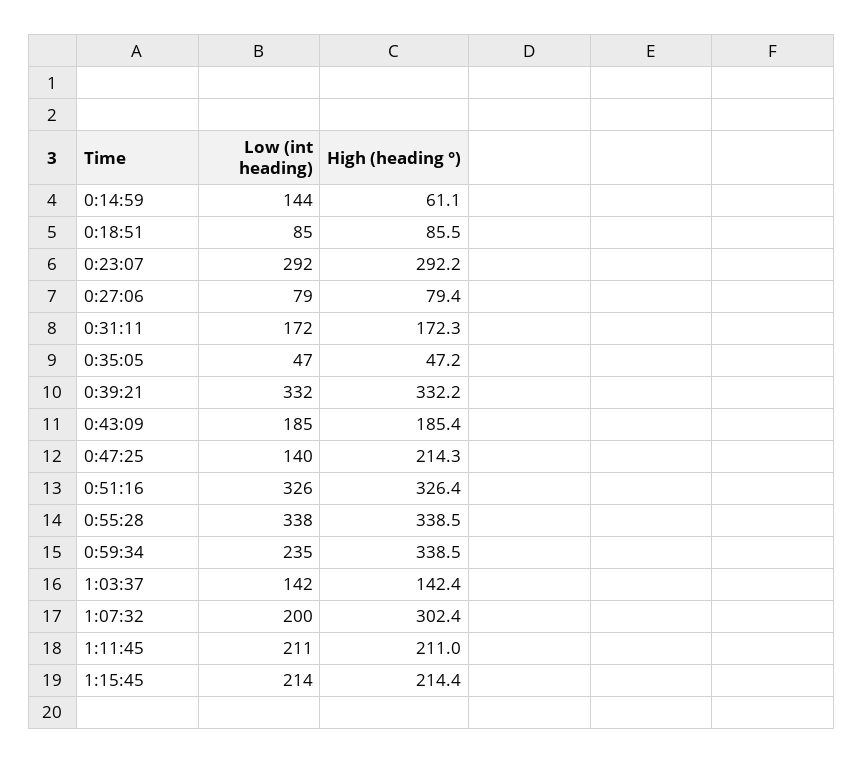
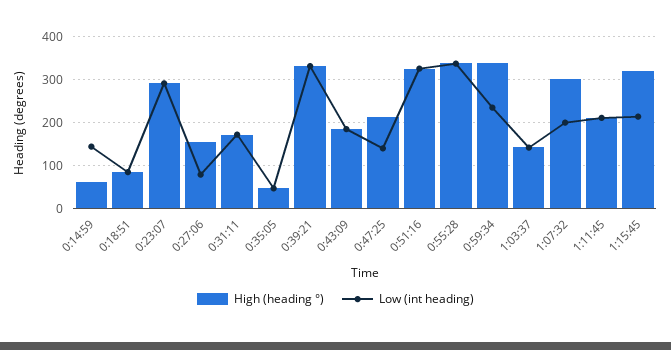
  {
    "Low (int heading)": {
      "0:14:59": 144,
      "0:18:51": 85,
      "0:23:07": 292,
      "0:27:06": 79,
      "0:31:11": 172,
      "0:35:05": 47,
      "0:39:21": 332,
      "0:43:09": 185,
      "0:47:25": 140,
      "0:51:16": 326,
      "0:55:28": 338,
      "0:59:34": 235,
      "1:03:37": 142,
      "1:07:32": 200,
      "1:11:45": 211,
      "1:15:45": 214
    },
    "High (heading °)": {
      "0:14:59": 61.1,
      "0:18:51": 85.5,
      "0:23:07": 292.2,
-     "0:27:06": 79.4,
+     "0:27:06": 160,
      "0:31:11": 172.3,
      "0:35:05": 47.2,
      "0:39:21": 332.2,
      "0:43:09": 185.4,
      "0:47:25": 214.3,
      "0:51:16": 326.4,
      "0:55:28": 338.5,
      "0:59:34": 338.5,
      "1:03:37": 142.4,
      "1:07:32": 302.4,
      "1:11:45": 211,
-     "1:15:45": 214.4
+     "1:15:45": 320
    }
  }

